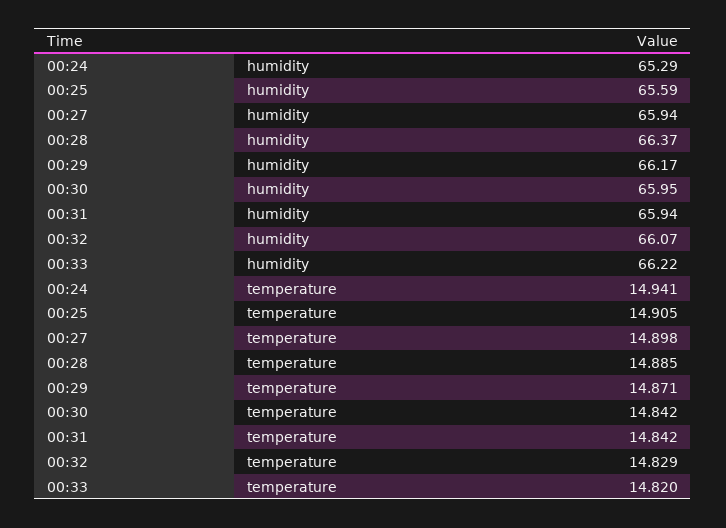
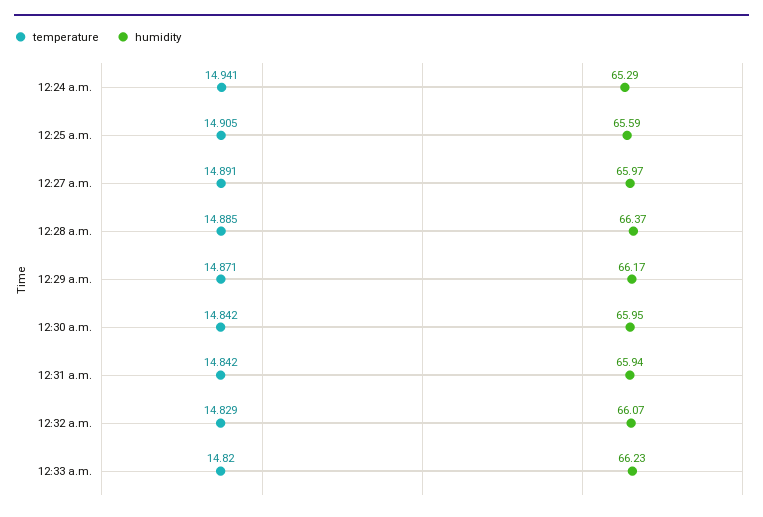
  {
    "humidity": {
      "00:24": 65.29,
      "00:25": 65.59,
-     "00:27": 65.94,
+     "00:27": 65.97,
      "00:28": 66.37,
      "00:29": 66.17,
      "00:30": 65.95,
      "00:31": 65.94,
      "00:32": 66.07,
-     "00:33": 66.22
+     "00:33": 66.23
    },
    "temperature": {
      "00:24": 14.941,
      "00:25": 14.905,
-     "00:27": 14.898,
+     "00:27": 14.891,
      "00:28": 14.885,
      "00:29": 14.871,
      "00:30": 14.842,
      "00:31": 14.842,
      "00:32": 14.829,
      "00:33": 14.82
    }
  }

